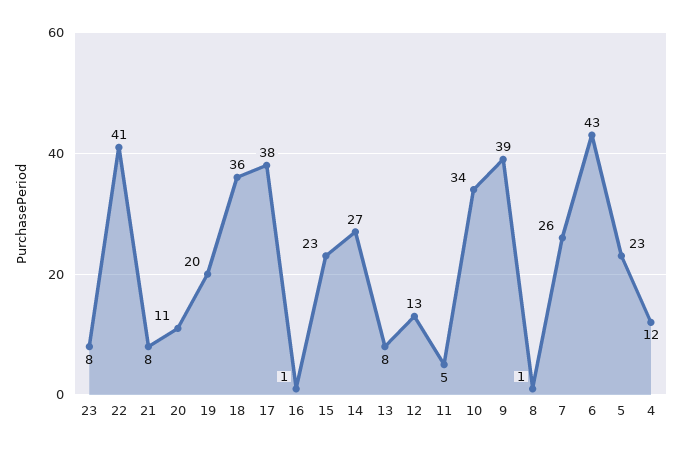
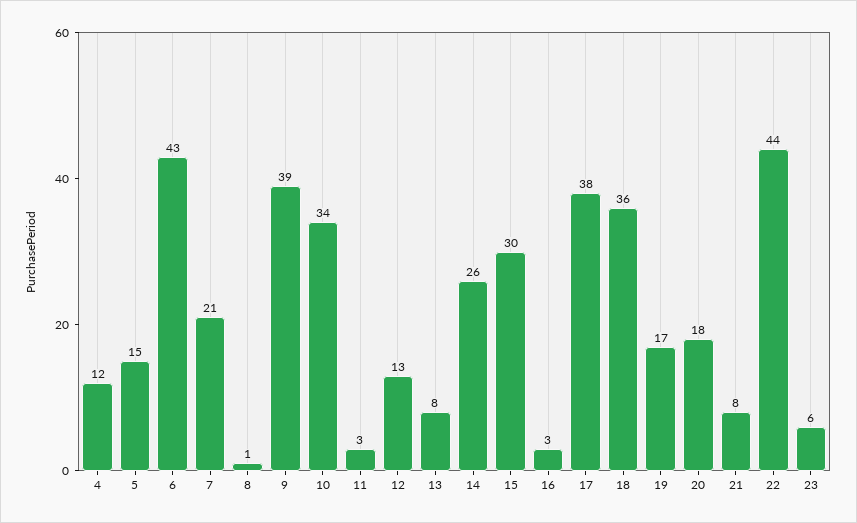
  {
-   "23": 8,
+   "23": 6,
-   "22": 41,
+   "22": 44,
    "21": 8,
-   "20": 11,
+   "20": 18,
-   "19": 20,
+   "19": 17,
    "18": 36,
    "17": 38,
-   "16": 1,
+   "16": 3,
-   "15": 23,
+   "15": 30,
-   "14": 27,
+   "14": 26,
    "13": 8,
    "12": 13,
-   "11": 5,
+   "11": 3,
    "10": 34,
    "9": 39,
    "8": 1,
-   "7": 26,
+   "7": 21,
    "6": 43,
-   "5": 23,
+   "5": 15,
    "4": 12
  }

